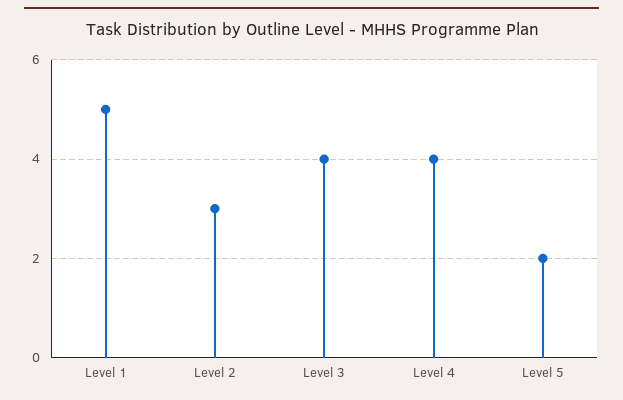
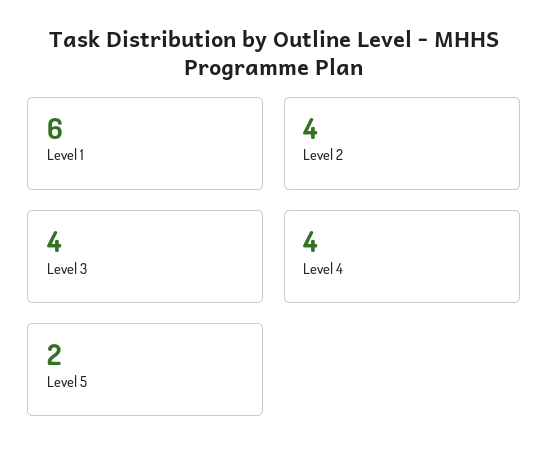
  {
-   "Level 1": 5,
+   "Level 1": 6,
-   "Level 2": 3,
+   "Level 2": 4,
    "Level 3": 4,
    "Level 4": 4,
    "Level 5": 2
  }

